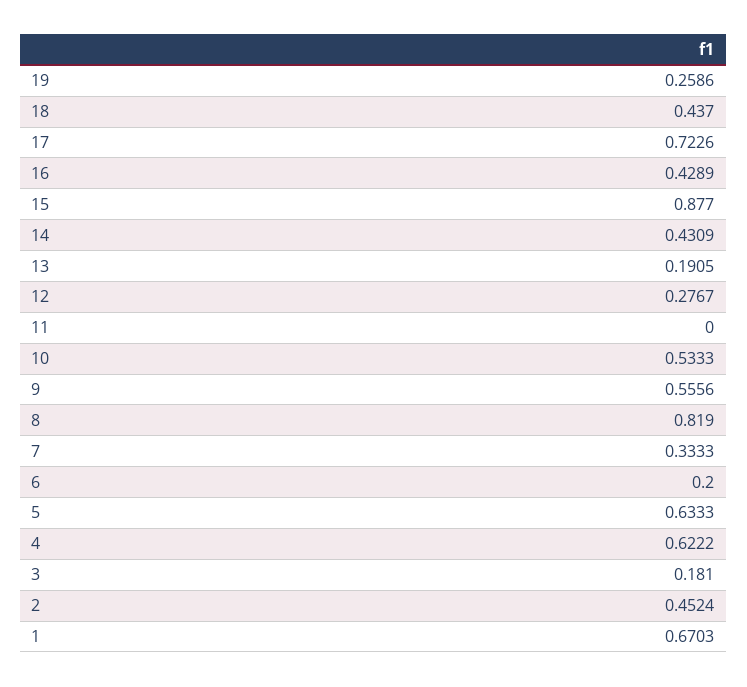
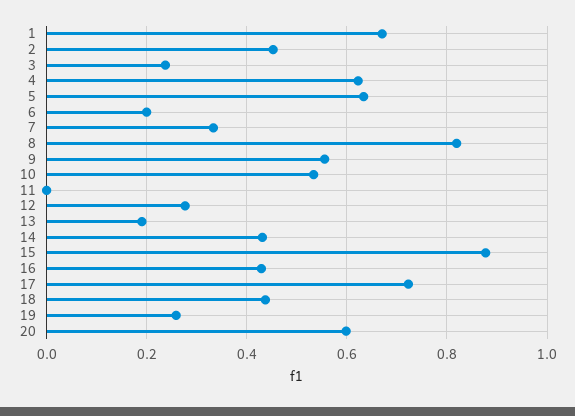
  {
    "19": 0.2586,
    "18": 0.437,
    "17": 0.7226,
    "16": 0.4289,
    "15": 0.877,
    "14": 0.4309,
    "13": 0.1905,
    "12": 0.2767,
    "11": 0,
    "10": 0.5333,
    "9": 0.5556,
    "8": 0.819,
    "7": 0.3333,
    "6": 0.2,
    "5": 0.6333,
    "4": 0.6222,
-   "3": 0.181,
+   "3": 0.24,
    "2": 0.4524,
-   "1": 0.6703
+   "1": 0.6703,
+   "20": 0.6
  }

